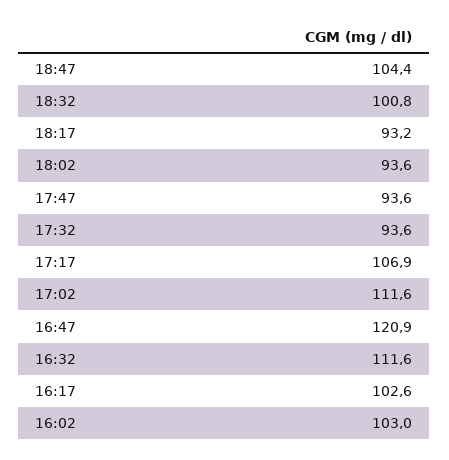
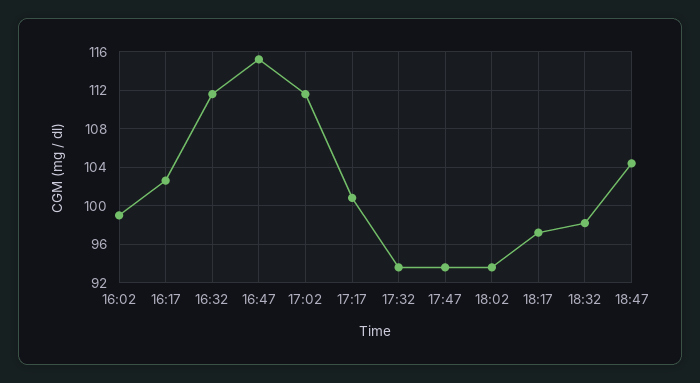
  {
    "18:47": 104.4,
-   "18:32": 100.8,
+   "18:32": 98,
-   "18:17": 93.2,
+   "18:17": 97,
    "18:02": 93.6,
    "17:47": 93.6,
    "17:32": 93.6,
-   "17:17": 106.9,
+   "17:17": 101,
    "17:02": 111.6,
-   "16:47": 120.9,
+   "16:47": 115,
    "16:32": 111.6,
    "16:17": 102.6,
-   "16:02": 103
+   "16:02": 99
  }

